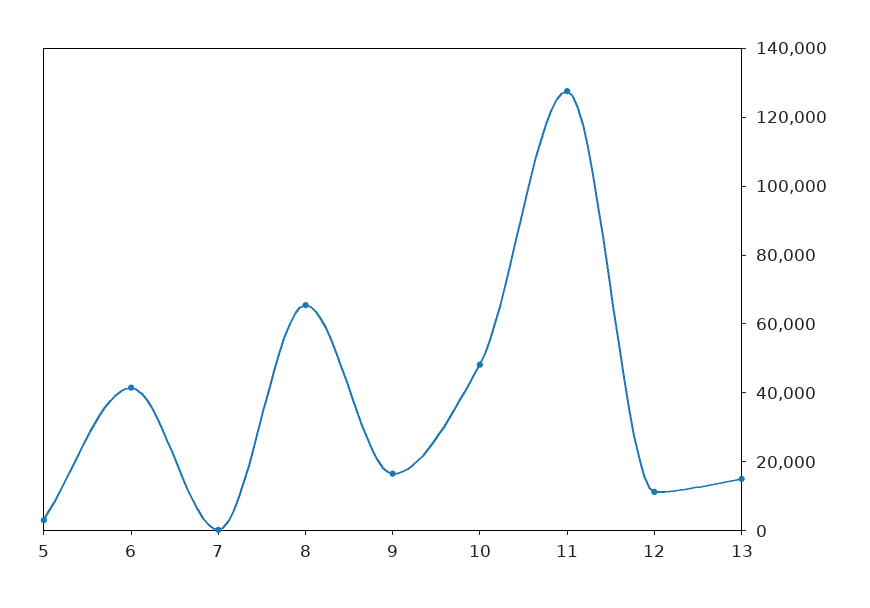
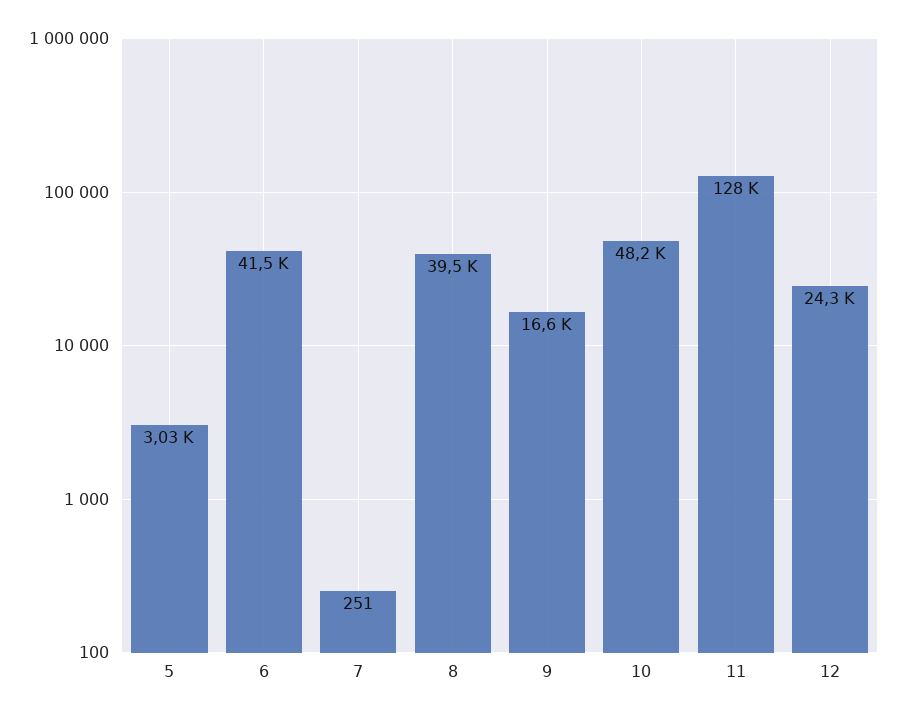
  {
    "5": 3030,
    "6": 41500,
    "7": 251,
-   "8": 65000,
+   "8": 39500,
    "9": 16600,
    "10": 48200,
    "11": 128000,
-   "12": 10000,
+   "12": 24300
-   "13": 15000
  }

